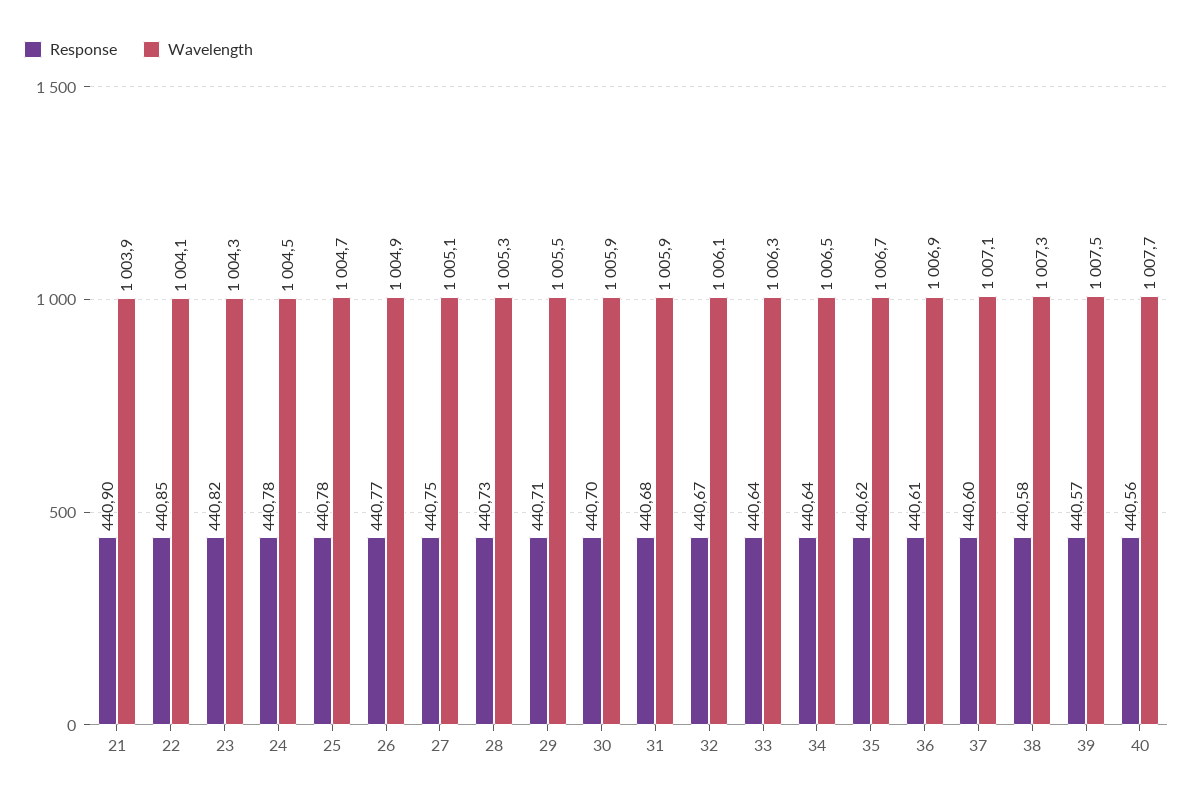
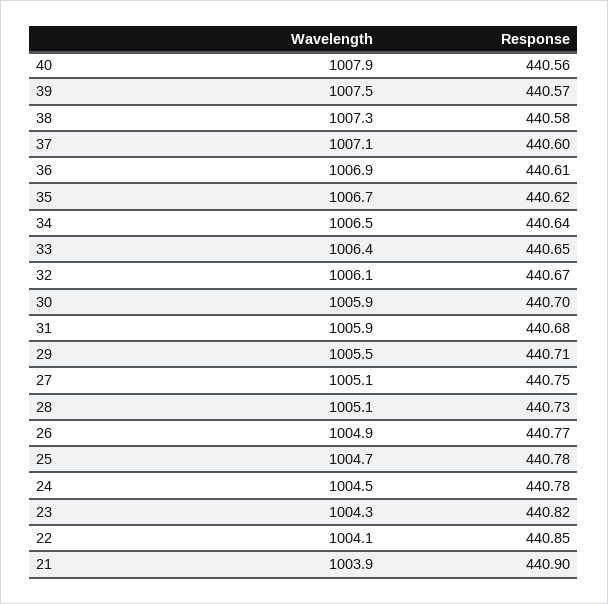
  {
    "Response": {
      "21": 440.9,
      "22": 440.85,
      "23": 440.82,
      "24": 440.78,
      "25": 440.78,
      "26": 440.77,
      "27": 440.75,
      "28": 440.73,
      "29": 440.71,
      "30": 440.7,
      "31": 440.68,
      "32": 440.67,
-     "33": 440.64,
+     "33": 440.65,
      "34": 440.64,
      "35": 440.62,
      "36": 440.61,
      "37": 440.6,
      "38": 440.58,
      "39": 440.57,
      "40": 440.56
    },
    "Wavelength": {
      "21": 1003.9,
      "22": 1004.1,
      "23": 1004.3,
      "24": 1004.5,
      "25": 1004.7,
      "26": 1004.9,
      "27": 1005.1,
-     "28": 1005.3,
+     "28": 1005.1,
      "29": 1005.5,
      "30": 1005.9,
      "31": 1005.9,
      "32": 1006.1,
-     "33": 1006.3,
+     "33": 1006.4,
      "34": 1006.5,
      "35": 1006.7,
      "36": 1006.9,
      "37": 1007.1,
      "38": 1007.3,
      "39": 1007.5,
-     "40": 1007.7
+     "40": 1007.9
    }
  }

